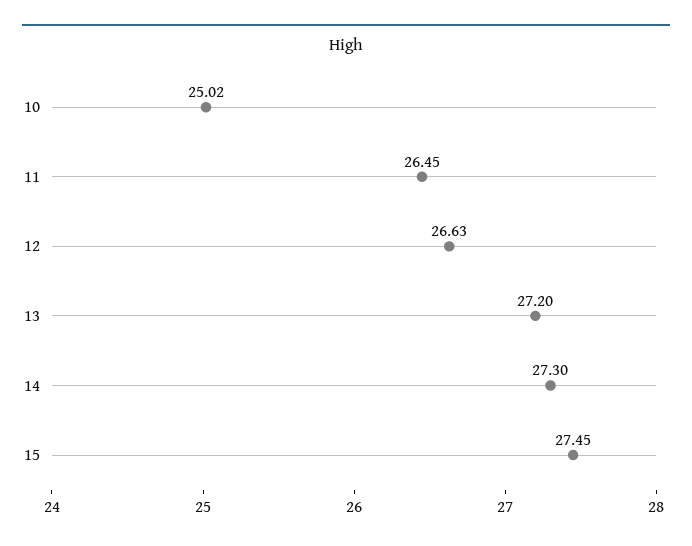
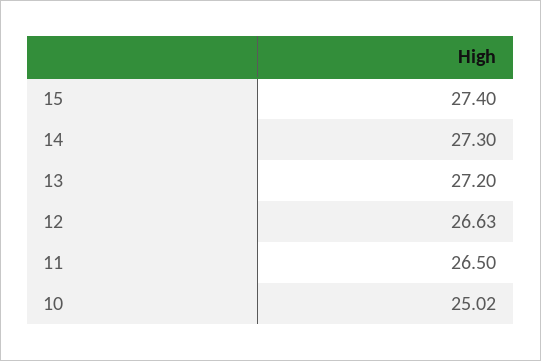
  {
    "10": 25.02,
-   "11": 26.45,
+   "11": 26.5,
    "12": 26.63,
    "13": 27.2,
    "14": 27.3,
-   "15": 27.45
+   "15": 27.4
  }

